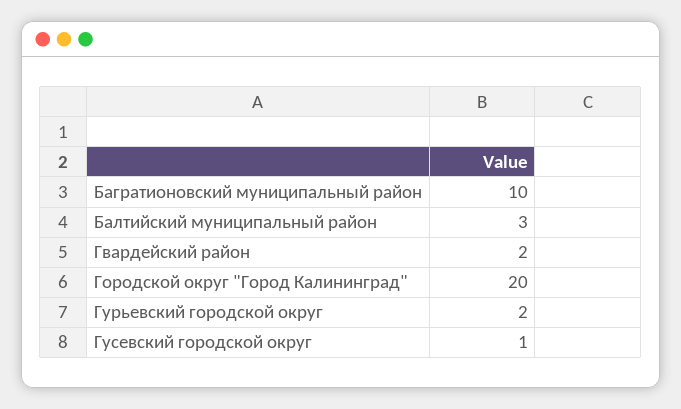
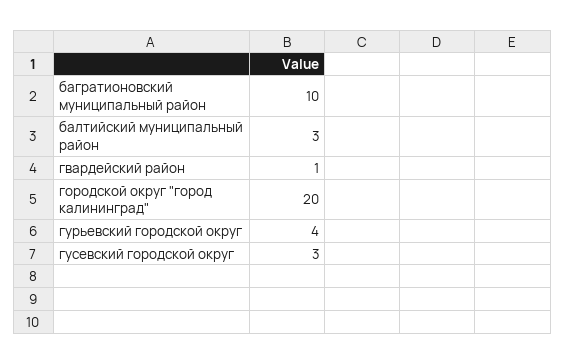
  {
    "Багратионовский муниципальный район": 10,
    "Балтийский муниципальный район": 3,
-   "Гвардейский район": 2,
+   "Гвардейский район": 1,
    "Городской округ \"Город Калининград\"": 20,
-   "Гурьевский городской округ": 2,
+   "Гурьевский городской округ": 4,
-   "Гусевский городской округ": 1
+   "Гусевский городской округ": 3
  }

